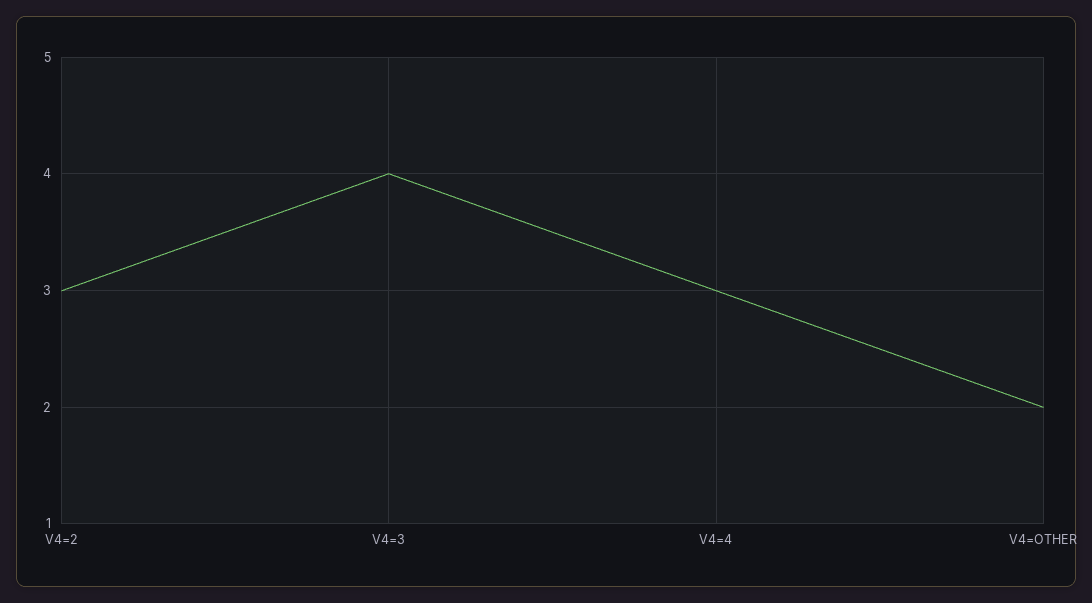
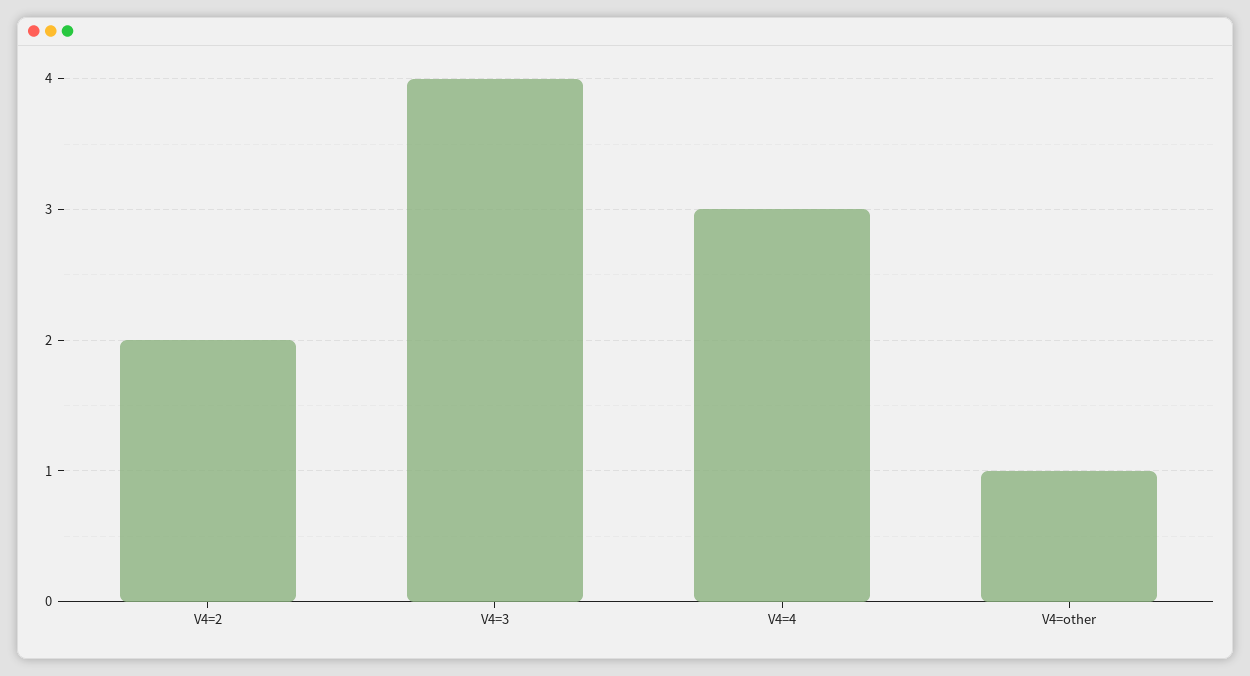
  {
-   "V4=2": 3,
+   "V4=2": 2,
    "V4=3": 4,
    "V4=4": 3,
-   "V4=OTHER": 2
+   "V4=OTHER": 1
  }

